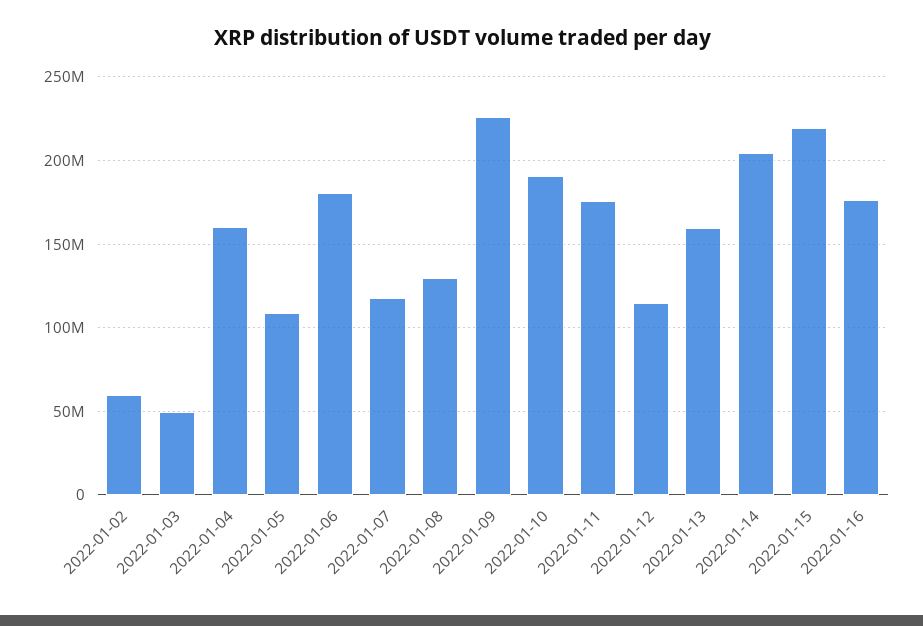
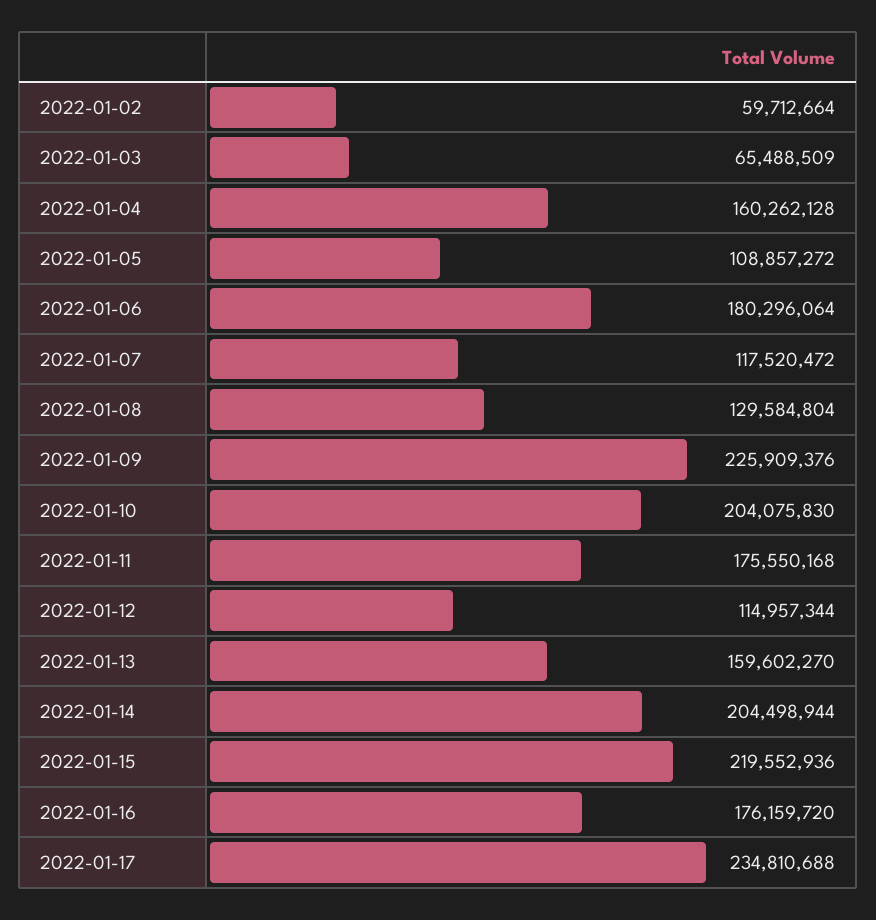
  {
    "2022-01-02": 59712664,
-   "2022-01-03": 50000000,
+   "2022-01-03": 65488509,
    "2022-01-04": 160262128,
    "2022-01-05": 108857272,
    "2022-01-06": 180296064,
    "2022-01-07": 117520472,
    "2022-01-08": 129584804,
    "2022-01-09": 225909376,
-   "2022-01-10": 190000000,
+   "2022-01-10": 204075830,
    "2022-01-11": 175550168,
    "2022-01-12": 114957344,
    "2022-01-13": 159602270,
    "2022-01-14": 204498944,
    "2022-01-15": 219552936,
-   "2022-01-16": 176159720
+   "2022-01-16": 176159720,
+   "2022-01-17": 234810688
  }

